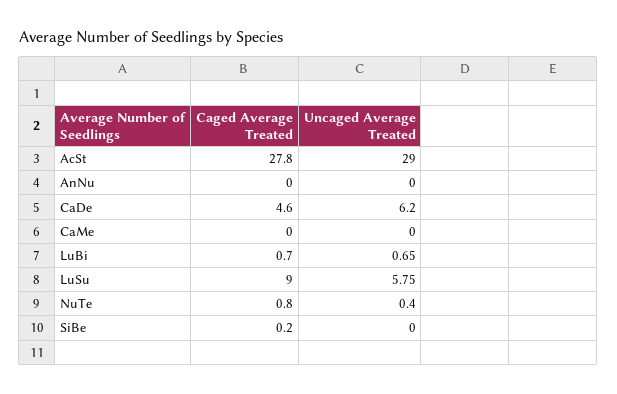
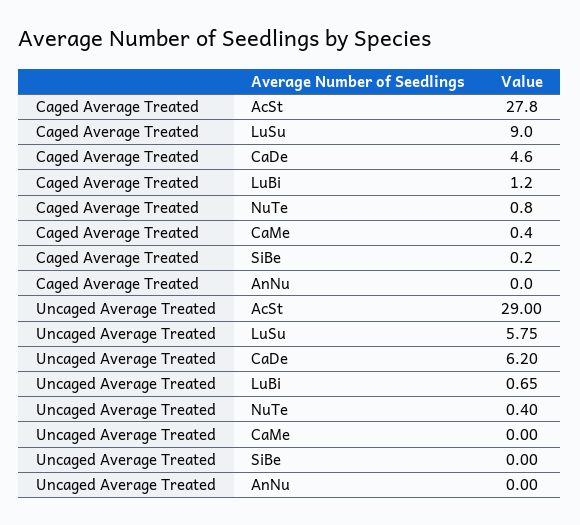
  {
    "Caged Average Treated": {
      "AcSt": 27.8,
      "AnNu": 0,
      "CaDe": 4.6,
-     "CaMe": 0,
+     "CaMe": 0.4,
-     "LuBi": 0.7,
+     "LuBi": 1.2,
      "LuSu": 9,
      "NuTe": 0.8,
      "SiBe": 0.2
    },
    "Uncaged Average Treated": {
      "AcSt": 29,
      "AnNu": 0,
      "CaDe": 6.2,
      "CaMe": 0,
      "LuBi": 0.65,
      "LuSu": 5.75,
      "NuTe": 0.4,
      "SiBe": 0
    }
  }

